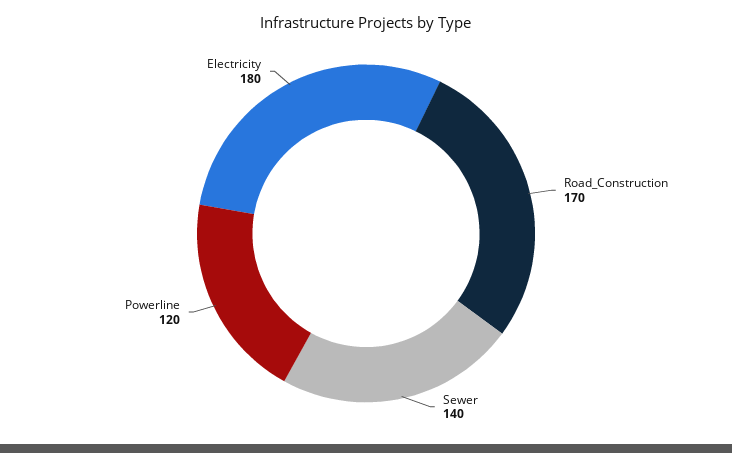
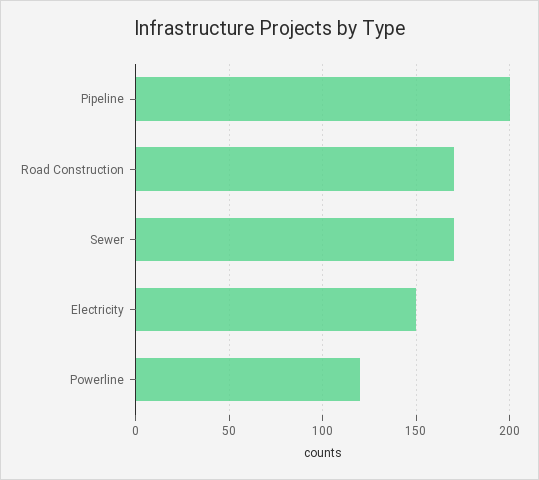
  {
    "Road_Construction": 170,
-   "Sewer": 140,
+   "Sewer": 170,
    "Powerline": 120,
-   "Electricity": 180
+   "Electricity": 150,
+   "Pipeline": 200
  }

